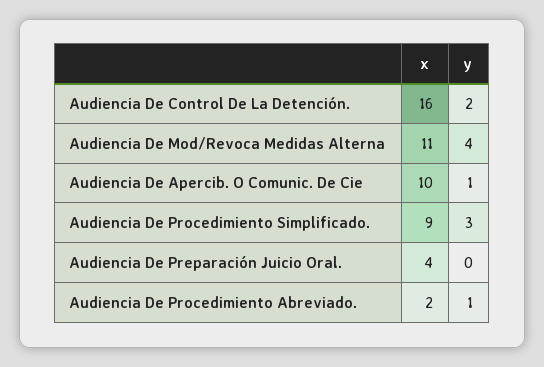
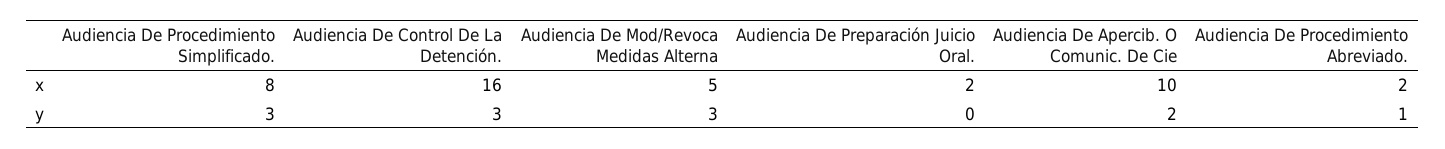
  {
    "x": {
      "Audiencia De Control De La Detención.": 16,
-     "Audiencia De Mod/Revoca Medidas Alterna": 11,
+     "Audiencia De Mod/Revoca Medidas Alterna": 5,
      "Audiencia De Apercib. O Comunic. De Cie": 10,
-     "Audiencia De Procedimiento Simplificado.": 9,
+     "Audiencia De Procedimiento Simplificado.": 8,
-     "Audiencia De Preparación Juicio Oral.": 4,
+     "Audiencia De Preparación Juicio Oral.": 2,
      "Audiencia De Procedimiento Abreviado.": 2
    },
    "y": {
-     "Audiencia De Control De La Detención.": 2,
+     "Audiencia De Control De La Detención.": 3,
-     "Audiencia De Mod/Revoca Medidas Alterna": 4,
+     "Audiencia De Mod/Revoca Medidas Alterna": 3,
-     "Audiencia De Apercib. O Comunic. De Cie": 1,
+     "Audiencia De Apercib. O Comunic. De Cie": 2,
      "Audiencia De Procedimiento Simplificado.": 3,
      "Audiencia De Preparación Juicio Oral.": 0,
      "Audiencia De Procedimiento Abreviado.": 1
    }
  }

